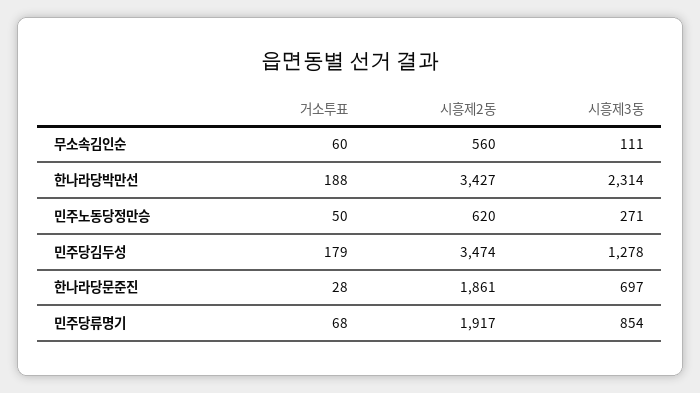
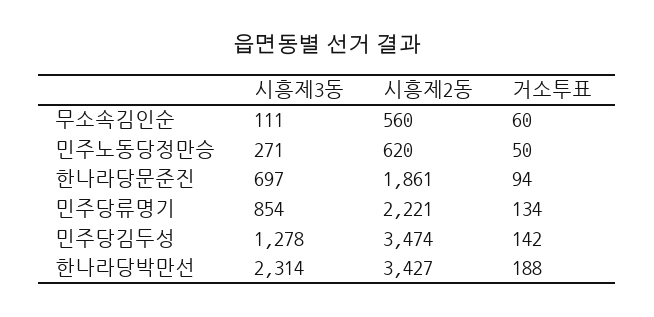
  {
    "거소투표": {
      "무소속김인순": 60,
      "한나라당박만선": 188,
      "민주노동당정만승": 50,
-     "민주당김두성": 179,
+     "민주당김두성": 142,
-     "한나라당문준진": 28,
+     "한나라당문준진": 94,
-     "민주당류명기": 68
+     "민주당류명기": 134
    },
    "시흥제2동": {
      "무소속김인순": 560,
      "한나라당박만선": 3427,
      "민주노동당정만승": 620,
      "민주당김두성": 3474,
      "한나라당문준진": 1861,
-     "민주당류명기": 1917
+     "민주당류명기": 2221
    },
    "시흥제3동": {
      "무소속김인순": 111,
      "한나라당박만선": 2314,
      "민주노동당정만승": 271,
      "민주당김두성": 1278,
      "한나라당문준진": 697,
      "민주당류명기": 854
    }
  }

